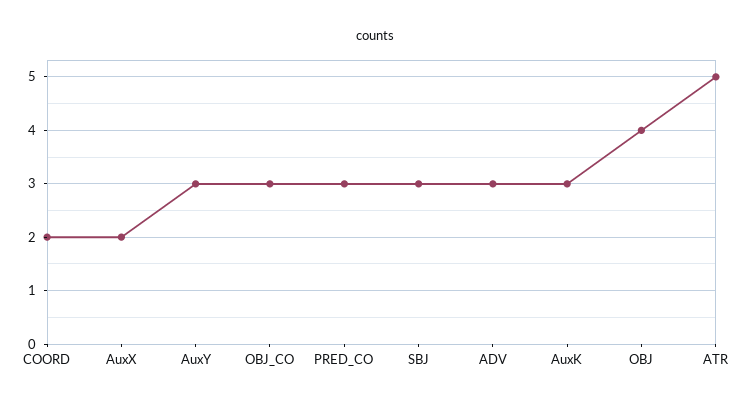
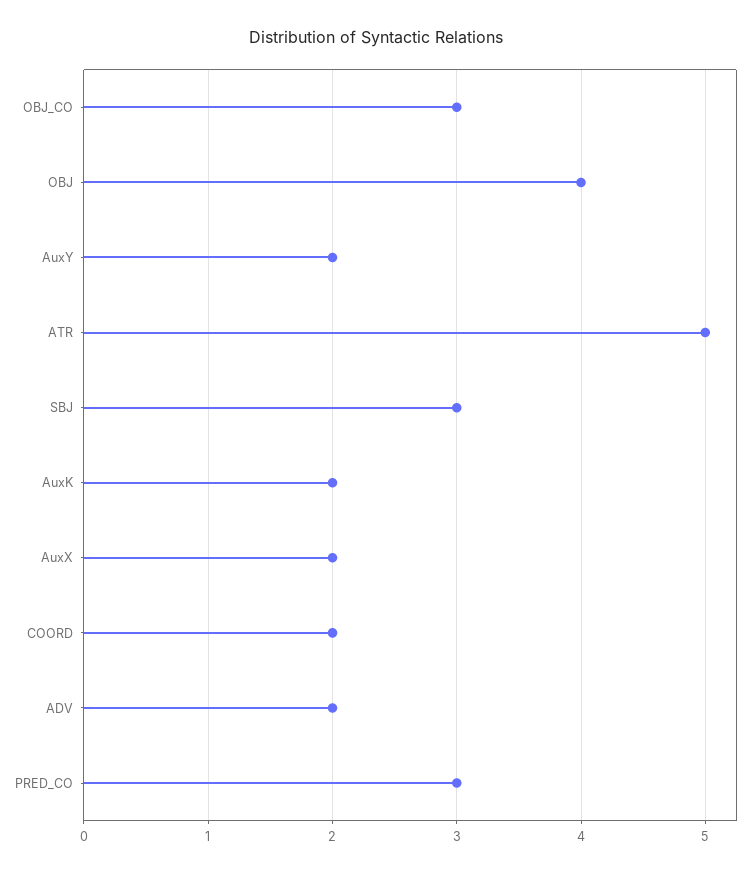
  {
    "COORD": 2,
    "AuxX": 2,
-   "AuxY": 3,
+   "AuxY": 2,
    "OBJ_CO": 3,
    "PRED_CO": 3,
    "SBJ": 3,
-   "ADV": 3,
+   "ADV": 2,
-   "AuxK": 3,
+   "AuxK": 2,
    "OBJ": 4,
    "ATR": 5
  }

